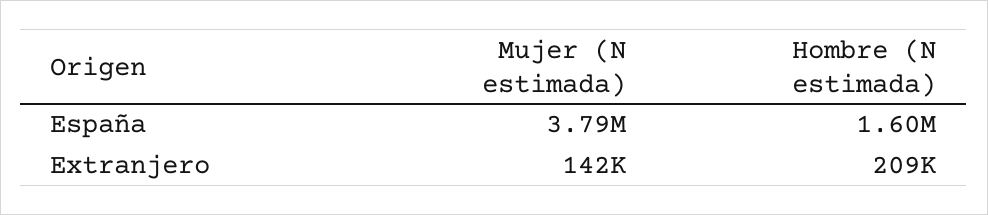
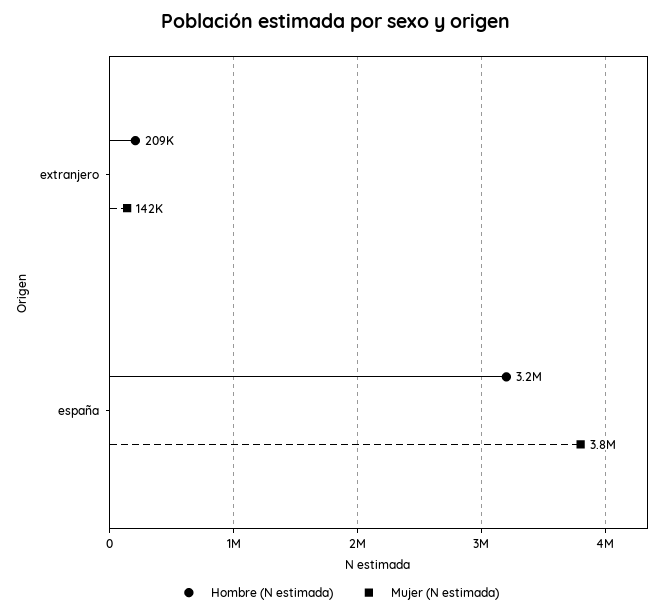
  {
    "Mujer (N estimada)": {
      "España": 3790000,
      "Extranjero": 142000
    },
    "Hombre (N estimada)": {
-     "España": 1600000,
+     "España": 3200000,
      "Extranjero": 209000
    }
  }

